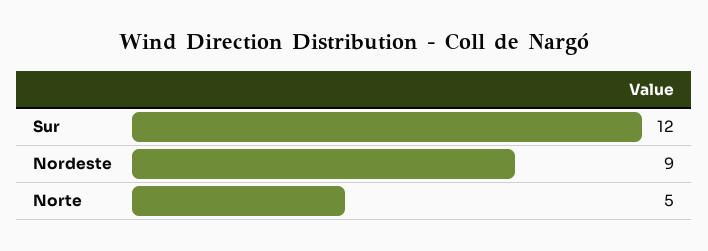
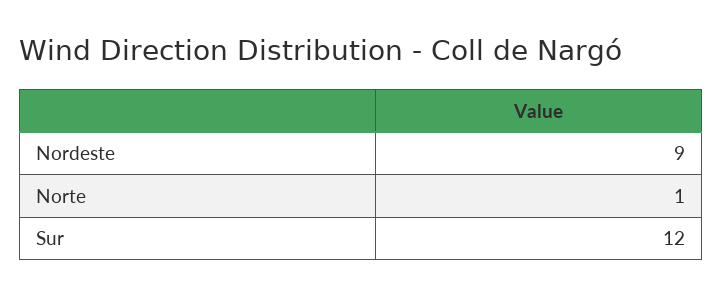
  {
    "Sur": 12,
    "Nordeste": 9,
-   "Norte": 5
+   "Norte": 1
  }

